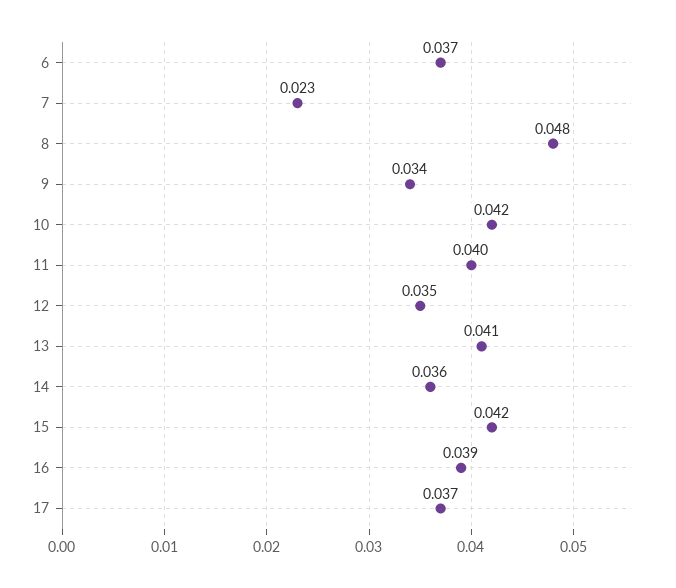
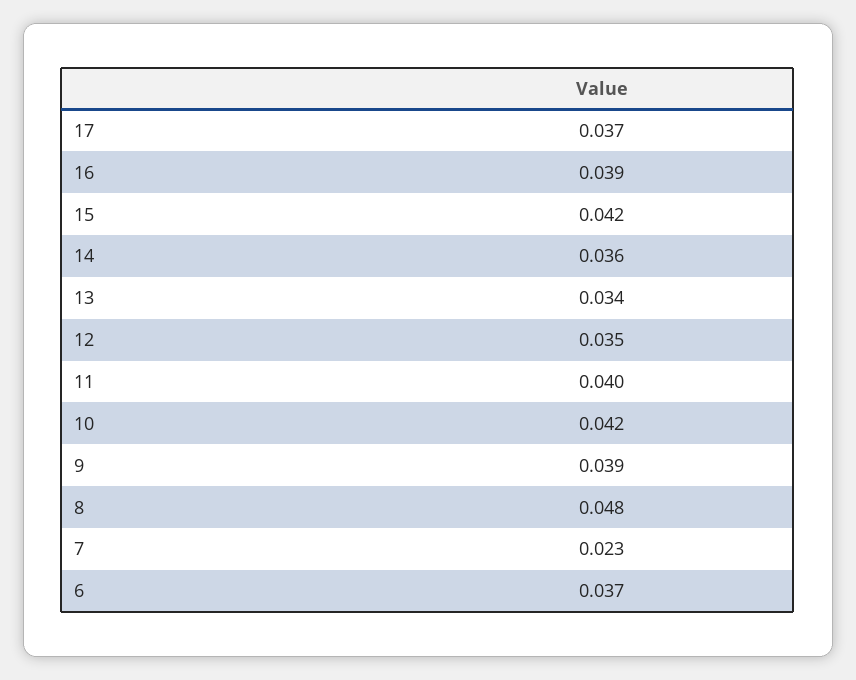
  {
    "6": 0.037,
    "7": 0.023,
    "8": 0.048,
-   "9": 0.034,
+   "9": 0.039,
    "10": 0.042,
    "11": 0.04,
    "12": 0.035,
-   "13": 0.041,
+   "13": 0.034,
    "14": 0.036,
    "15": 0.042,
    "16": 0.039,
    "17": 0.037
  }

